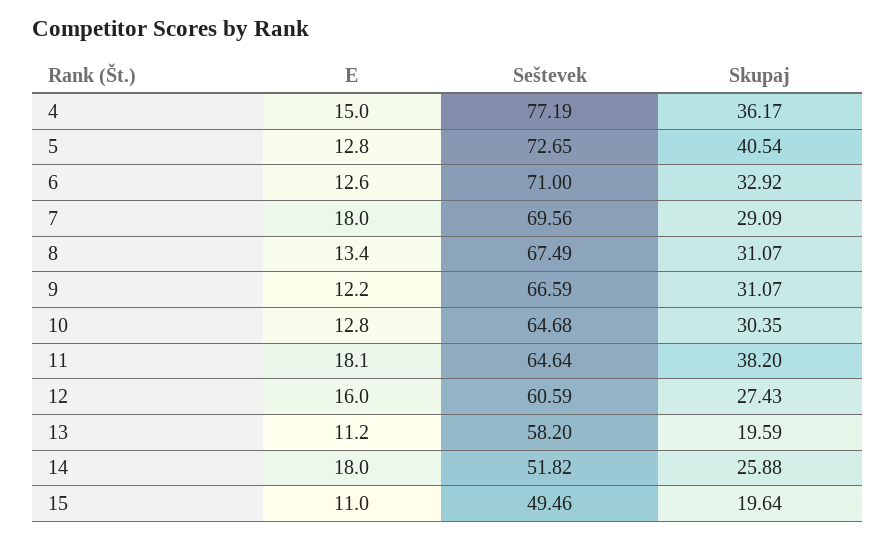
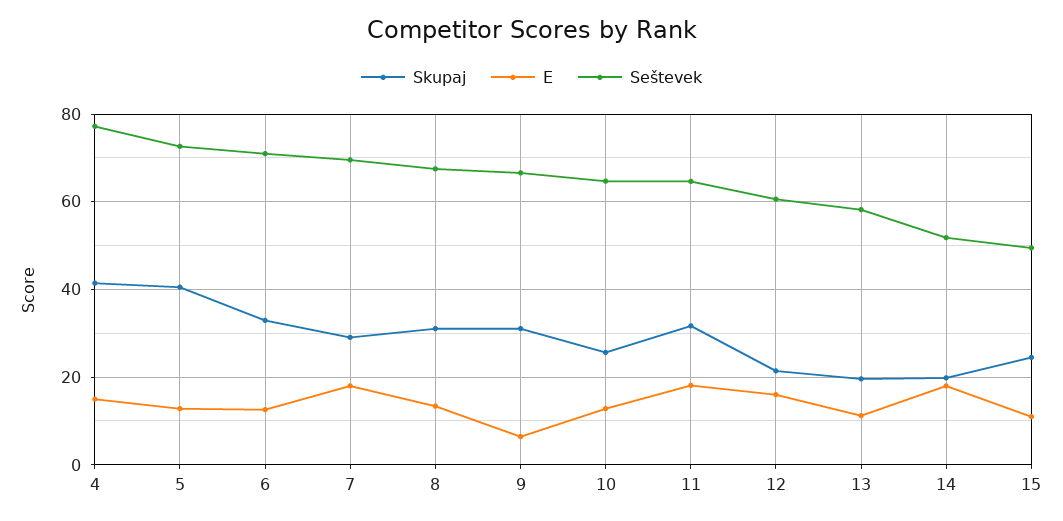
  {
    "E": {
      "4": 15,
      "5": 12.8,
      "6": 12.6,
      "7": 18,
      "8": 13.4,
-     "9": 12.2,
+     "9": 6,
      "10": 12.8,
      "11": 18.1,
      "12": 16,
      "13": 11.2,
      "14": 18,
      "15": 11
    },
    "Seštevek": {
      "4": 77.19,
      "5": 72.65,
      "6": 71,
      "7": 69.56,
      "8": 67.49,
      "9": 66.59,
      "10": 64.68,
      "11": 64.64,
      "12": 60.59,
      "13": 58.2,
      "14": 51.82,
      "15": 49.46
    },
    "Skupaj": {
-     "4": 36.17,
+     "4": 42,
      "5": 40.54,
      "6": 32.92,
      "7": 29.09,
      "8": 31.07,
      "9": 31.07,
-     "10": 30.35,
+     "10": 26,
-     "11": 38.2,
+     "11": 32,
-     "12": 27.43,
+     "12": 22,
      "13": 19.59,
-     "14": 25.88,
+     "14": 20,
-     "15": 19.64
+     "15": 24
    }
  }

